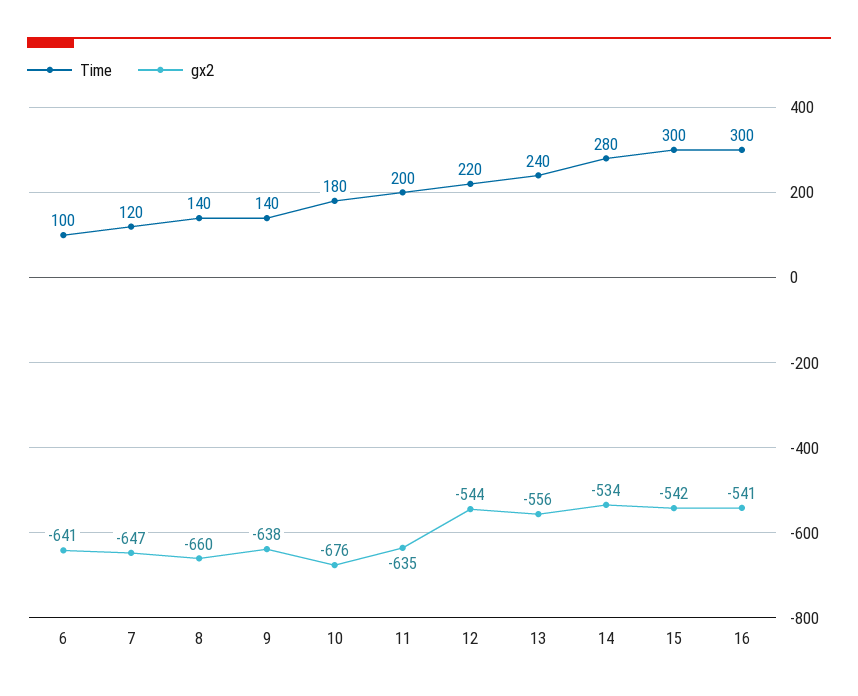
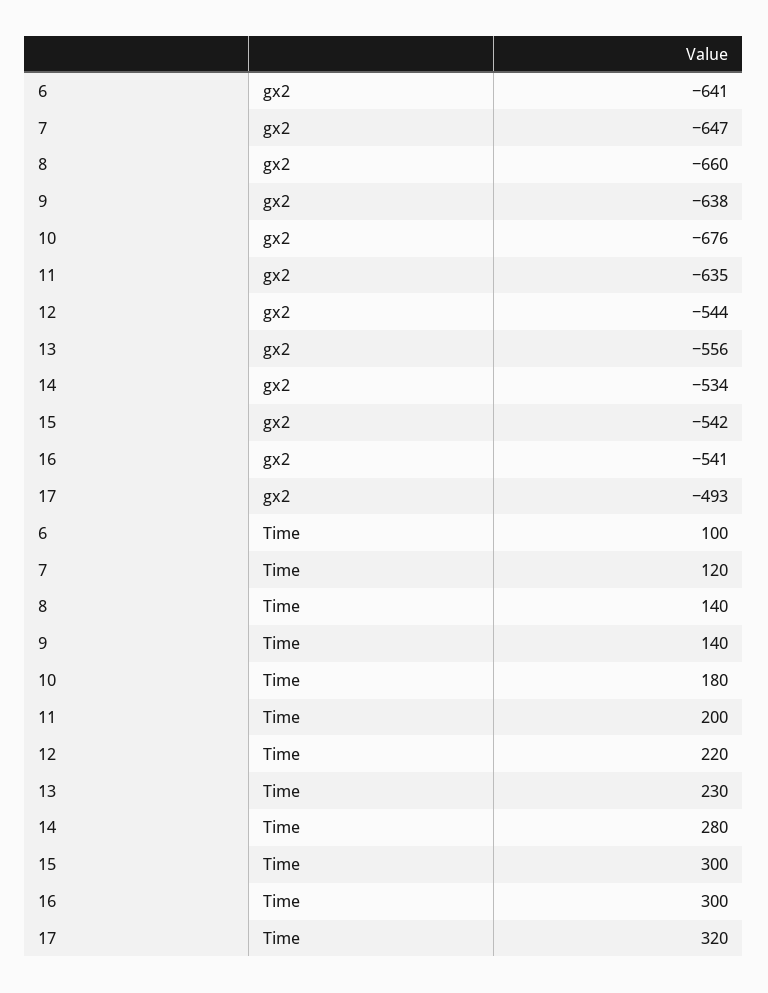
  {
    "Time": {
      "6": 100,
      "7": 120,
      "8": 140,
      "9": 140,
      "10": 180,
      "11": 200,
      "12": 220,
-     "13": 240,
+     "13": 230,
      "14": 280,
      "15": 300,
-     "16": 300
+     "16": 300,
+     "17": 320
    },
    "gx2": {
      "6": -641,
      "7": -647,
      "8": -660,
      "9": -638,
      "10": -676,
      "11": -635,
      "12": -544,
      "13": -556,
      "14": -534,
      "15": -542,
-     "16": -541
+     "16": -541,
+     "17": -493
    }
  }

